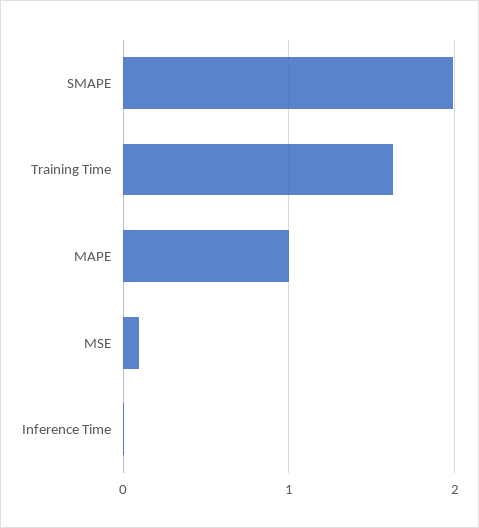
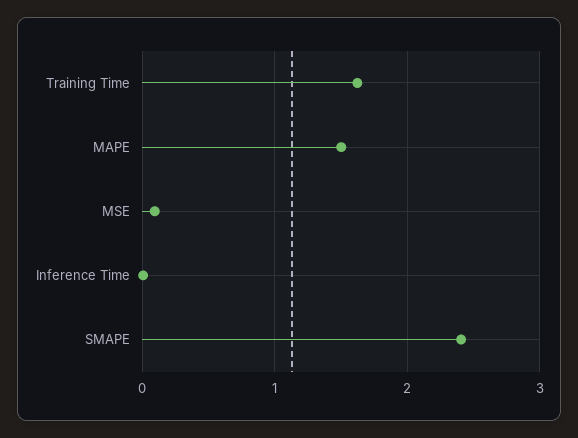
  {
-   "SMAPE": 2,
+   "SMAPE": 2.4,
    "Training Time": 1.6,
-   "MAPE": 1,
+   "MAPE": 1.5,
    "MSE": 0.1,
    "Inference Time": 0
  }

